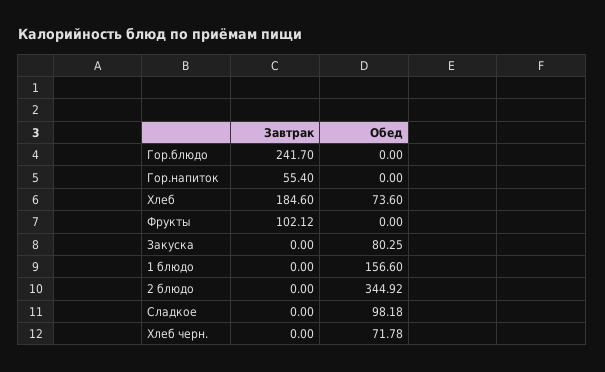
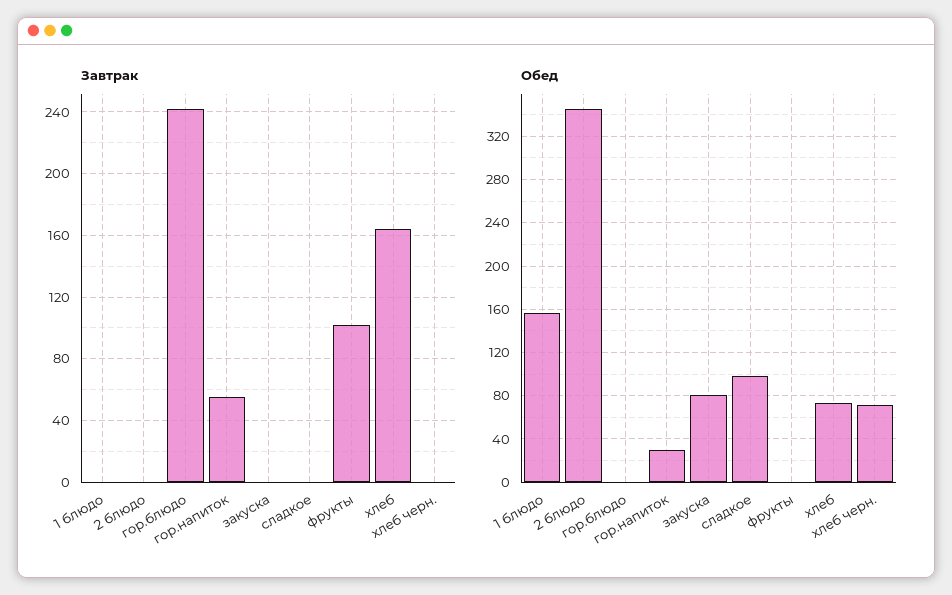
  {
    "Завтрак": {
      "Гор.блюдо": 241.7,
      "Гор.напиток": 55.4,
-     "Хлеб": 184.6,
+     "Хлеб": 165,
      "Фрукты": 102.12,
      "Закуска": 0,
      "1 блюдо": 0,
      "2 блюдо": 0,
      "Сладкое": 0,
      "Хлеб черн.": 0
    },
    "Обед": {
      "Гор.блюдо": 0,
-     "Гор.напиток": 0,
+     "Гор.напиток": 30,
      "Хлеб": 73.6,
      "Фрукты": 0,
      "Закуска": 80.25,
      "1 блюдо": 156.6,
      "2 блюдо": 344.92,
      "Сладкое": 98.18,
      "Хлеб черн.": 71.78
    }
  }

